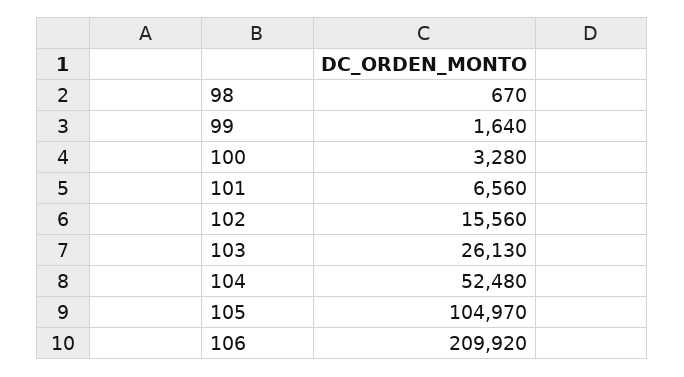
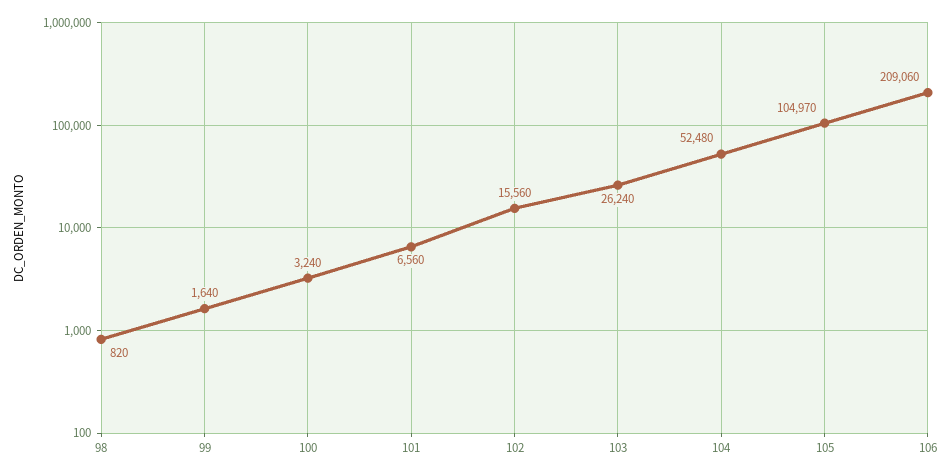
  {
-   "98": 670,
+   "98": 820,
    "99": 1640,
-   "100": 3280,
+   "100": 3240,
    "101": 6560,
    "102": 15560,
-   "103": 26130,
+   "103": 26240,
    "104": 52480,
    "105": 104970,
-   "106": 209920
+   "106": 209060
  }

